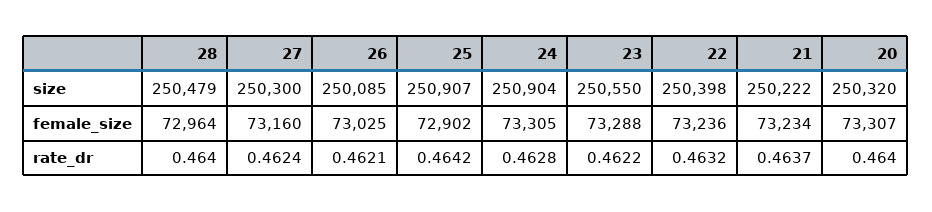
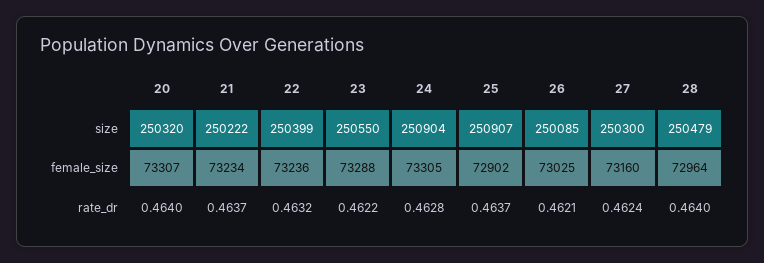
  {
    "28": {
      "size": 250479,
      "female_size": 72964,
      "rate_dr": 0.464
    },
    "27": {
      "size": 250300,
      "female_size": 73160,
      "rate_dr": 0.4624
    },
    "26": {
      "size": 250085,
      "female_size": 73025,
      "rate_dr": 0.4621
    },
    "25": {
      "size": 250907,
      "female_size": 72902,
-     "rate_dr": 0.4642
+     "rate_dr": 0.4637
    },
    "24": {
      "size": 250904,
      "female_size": 73305,
      "rate_dr": 0.4628
    },
    "23": {
      "size": 250550,
      "female_size": 73288,
      "rate_dr": 0.4622
    },
    "22": {
-     "size": 250398,
+     "size": 250399,
      "female_size": 73236,
      "rate_dr": 0.4632
    },
    "21": {
      "size": 250222,
      "female_size": 73234,
      "rate_dr": 0.4637
    },
    "20": {
      "size": 250320,
      "female_size": 73307,
      "rate_dr": 0.464
    }
  }

